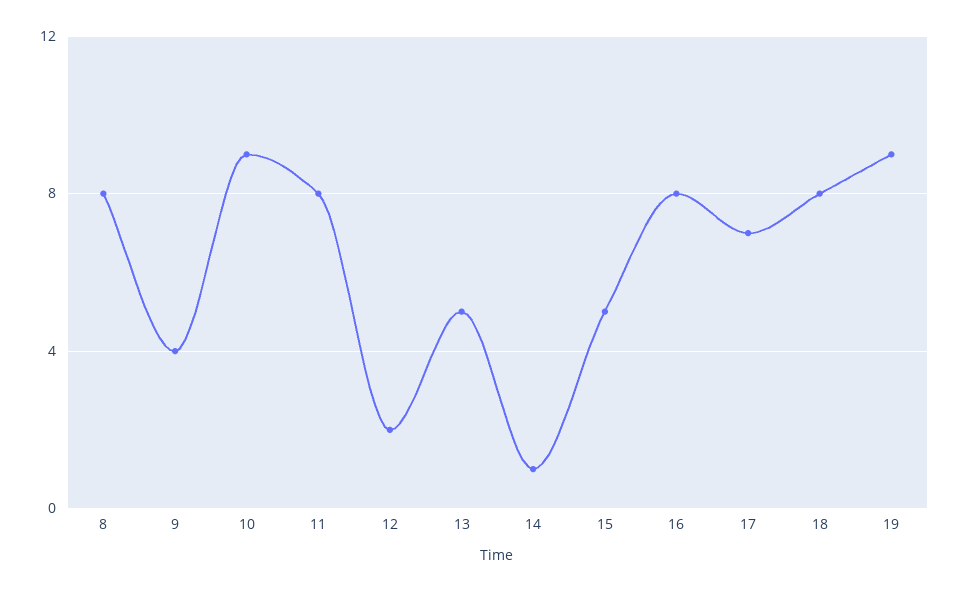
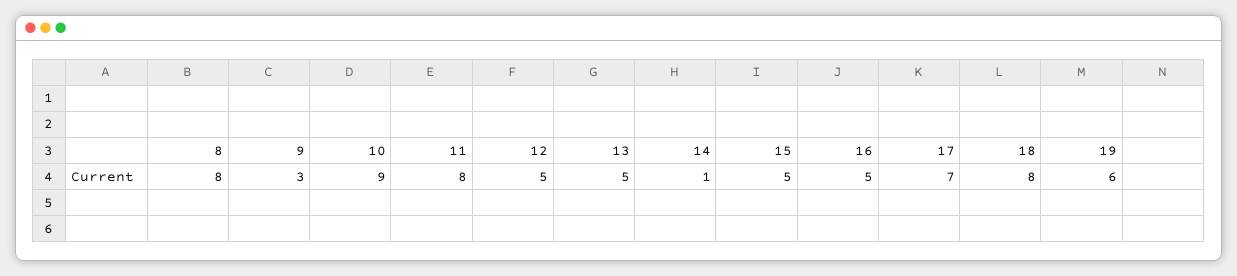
  {
    "8": 8,
-   "9": 4,
+   "9": 3,
    "10": 9,
    "11": 8,
-   "12": 2,
+   "12": 5,
    "13": 5,
    "14": 1,
    "15": 5,
-   "16": 8,
+   "16": 5,
    "17": 7,
    "18": 8,
-   "19": 9
+   "19": 6
  }

